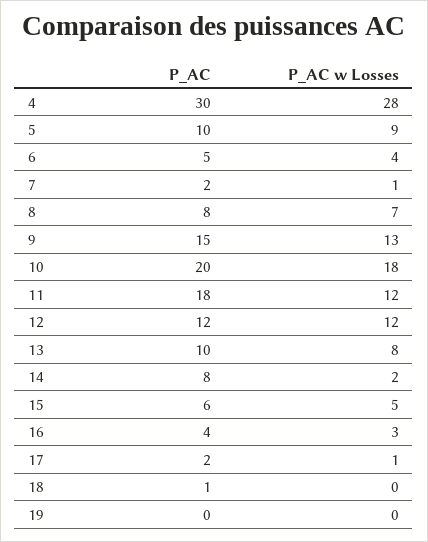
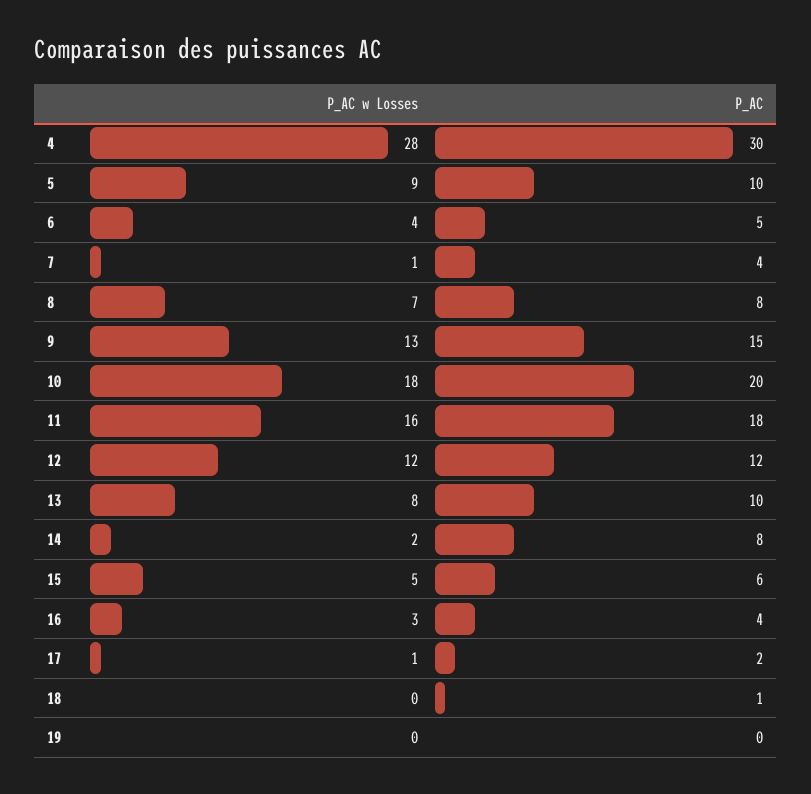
  {
    "P_AC": {
      "4": 30,
      "5": 10,
      "6": 5,
-     "7": 2,
+     "7": 4,
      "8": 8,
      "9": 15,
      "10": 20,
      "11": 18,
      "12": 12,
      "13": 10,
      "14": 8,
      "15": 6,
      "16": 4,
      "17": 2,
      "18": 1,
      "19": 0
    },
    "P_AC w Losses": {
      "4": 28,
      "5": 9,
      "6": 4,
      "7": 1,
      "8": 7,
      "9": 13,
      "10": 18,
-     "11": 12,
+     "11": 16,
      "12": 12,
      "13": 8,
      "14": 2,
      "15": 5,
      "16": 3,
      "17": 1,
      "18": 0,
      "19": 0
    }
  }

